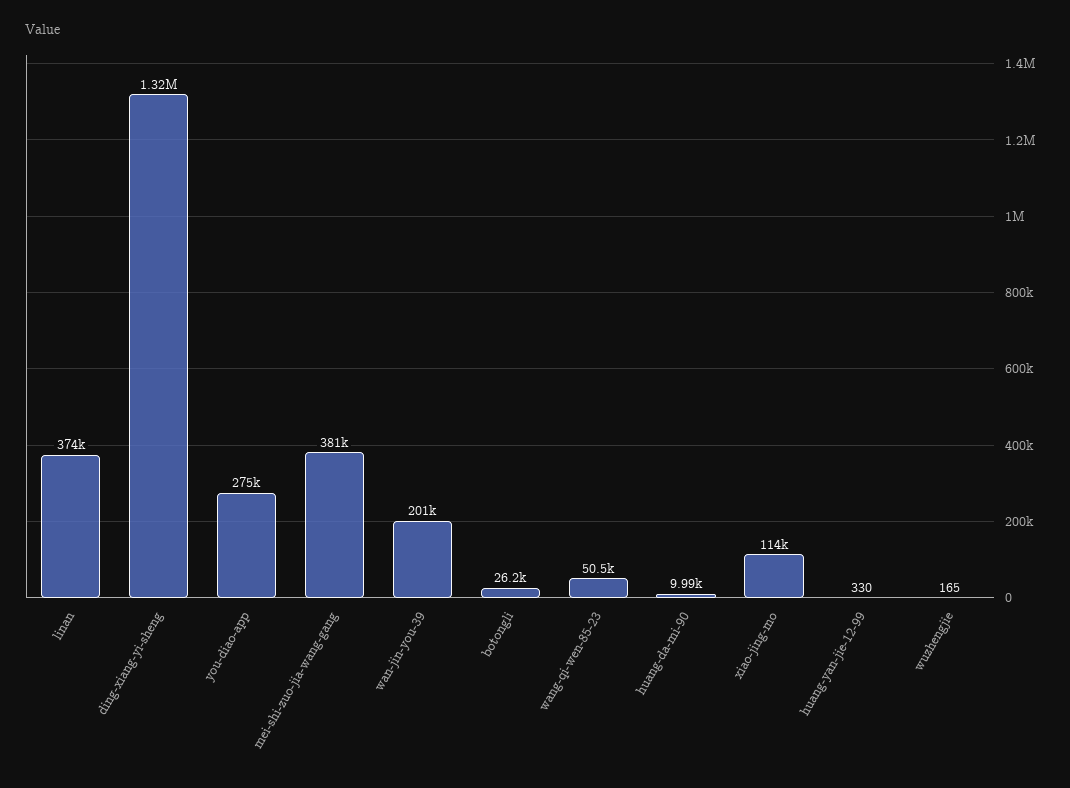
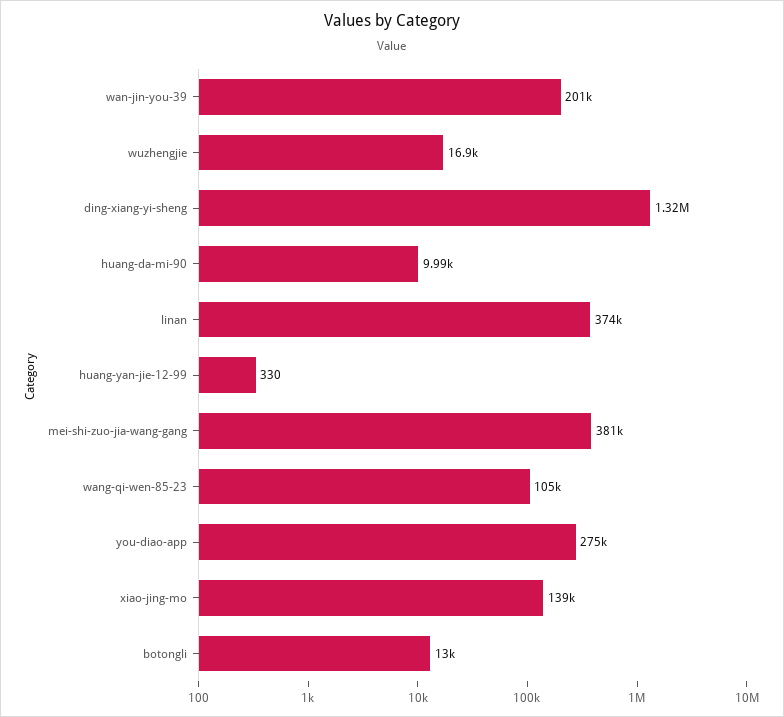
  {
    "linan": 374000,
    "ding-xiang-yi-sheng": 1320000,
    "you-diao-app": 275000,
    "mei-shi-zuo-jia-wang-gang": 381000,
    "wan-jin-you-39": 201000,
-   "botongli": 26200,
+   "botongli": 13000,
-   "wang-qi-wen-85-23": 50500,
+   "wang-qi-wen-85-23": 105000,
    "huang-da-mi-90": 9990,
-   "xiao-jing-mo": 114000,
+   "xiao-jing-mo": 139000,
    "huang-yan-jie-12-99": 330,
-   "wuzhengjie": 165
+   "wuzhengjie": 16900
  }

